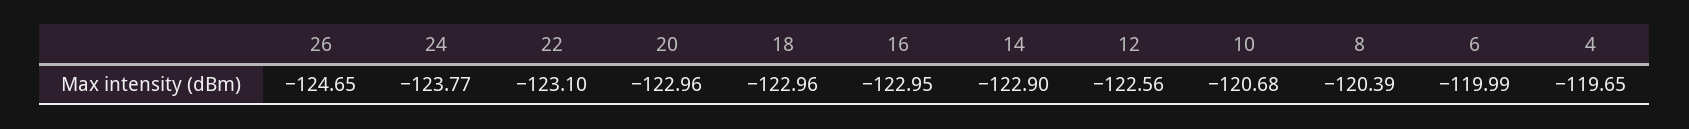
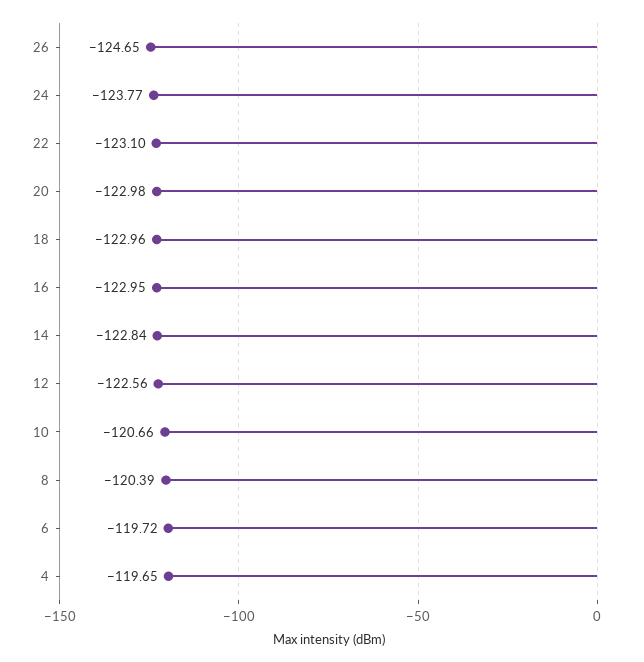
  {
    "26": -124.65,
    "24": -123.77,
    "22": -123.1,
-   "20": -122.96,
+   "20": -122.98,
    "18": -122.96,
    "16": -122.95,
-   "14": -122.9,
+   "14": -122.84,
    "12": -122.56,
-   "10": -120.68,
+   "10": -120.66,
    "8": -120.39,
-   "6": -119.99,
+   "6": -119.72,
    "4": -119.65
  }

